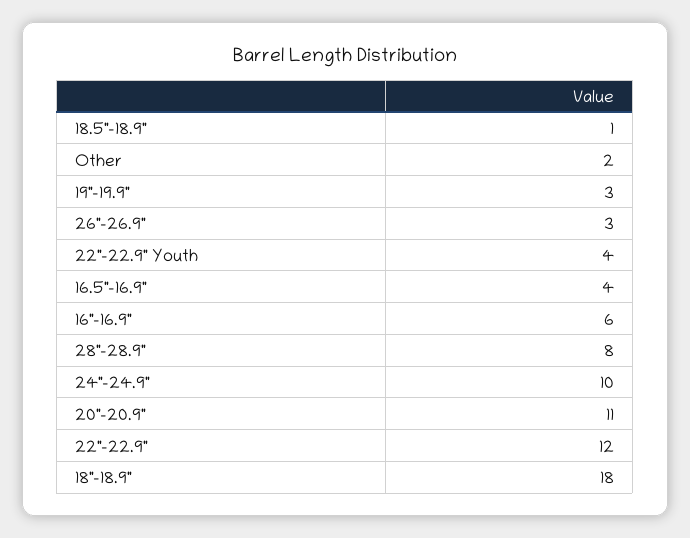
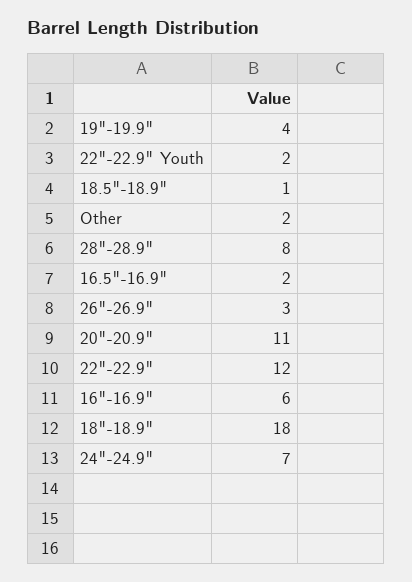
  {
    "18.5\"-18.9\"": 1,
    "Other": 2,
-   "19\"-19.9\"": 3,
+   "19\"-19.9\"": 4,
    "26\"-26.9\"": 3,
-   "22\"-22.9\" Youth": 4,
+   "22\"-22.9\" Youth": 2,
-   "16.5\"-16.9\"": 4,
+   "16.5\"-16.9\"": 2,
    "16\"-16.9\"": 6,
    "28\"-28.9\"": 8,
-   "24\"-24.9\"": 10,
+   "24\"-24.9\"": 7,
    "20\"-20.9\"": 11,
    "22\"-22.9\"": 12,
    "18\"-18.9\"": 18
  }

